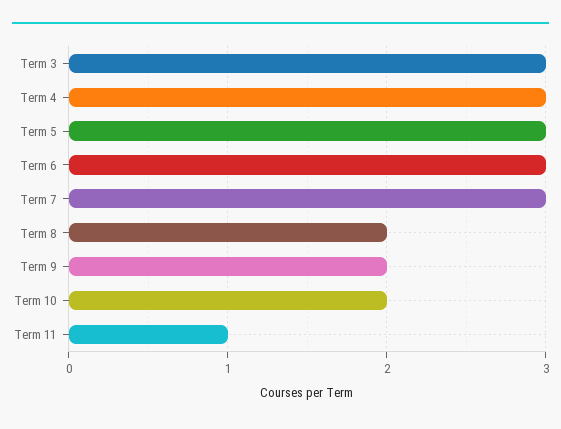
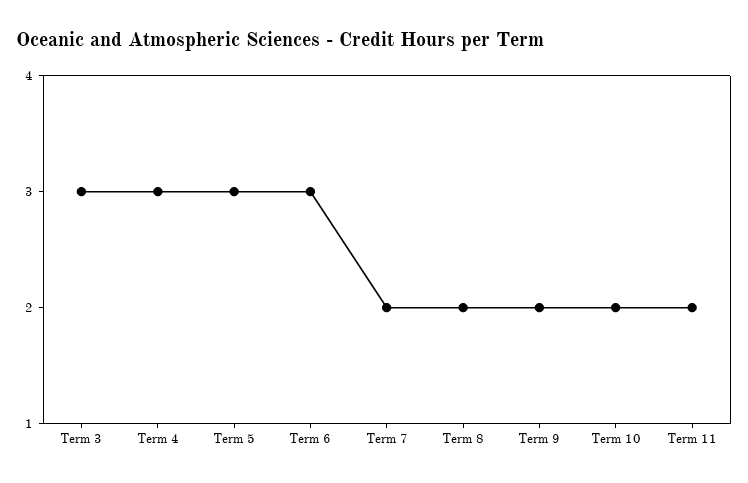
  {
    "Term 3": 3,
    "Term 4": 3,
    "Term 5": 3,
    "Term 6": 3,
-   "Term 7": 3,
+   "Term 7": 2,
    "Term 8": 2,
    "Term 9": 2,
    "Term 10": 2,
-   "Term 11": 1
+   "Term 11": 2
  }

